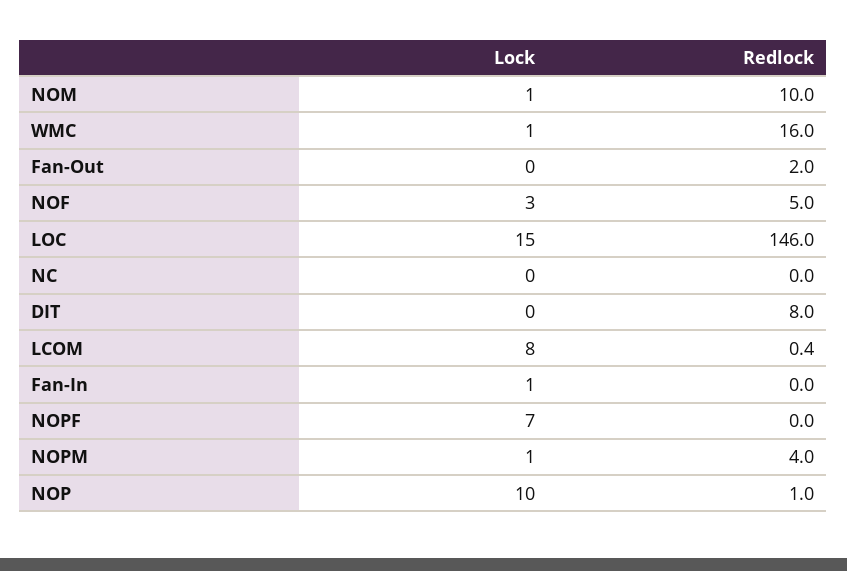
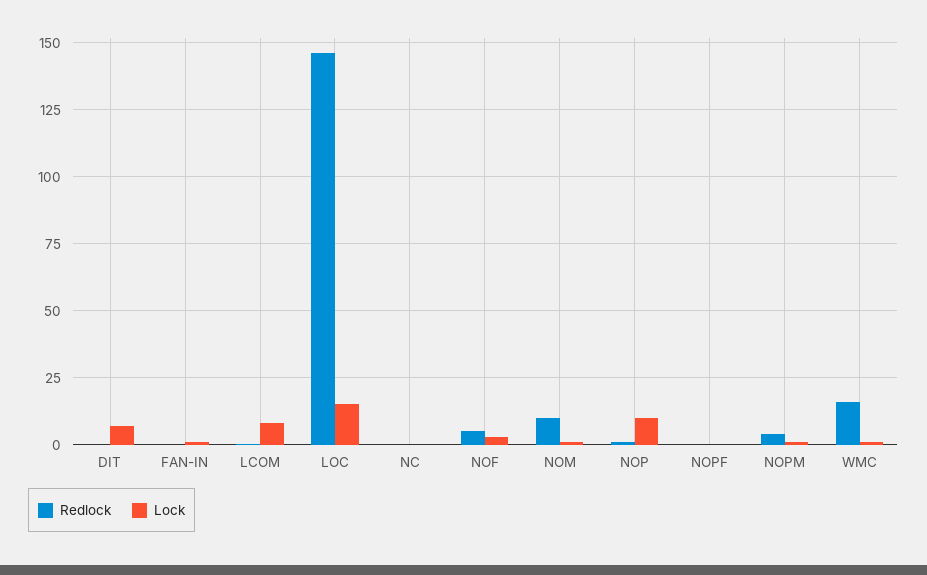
  {
    "Lock": {
      "NOM": 1,
      "WMC": 1,
-     "Fan-Out": 0,
      "NOF": 3,
      "LOC": 15,
      "NC": 0,
-     "DIT": 0,
+     "DIT": 7.5,
      "LCOM": 8,
      "Fan-In": 1,
-     "NOPF": 7,
+     "NOPF": 0,
      "NOPM": 1,
      "NOP": 10
    },
    "Redlock": {
      "NOM": 10,
      "WMC": 16,
-     "Fan-Out": 2,
      "NOF": 5,
      "LOC": 146,
      "NC": 0,
-     "DIT": 8,
+     "DIT": 0,
      "LCOM": 0.4,
      "Fan-In": 0,
      "NOPF": 0,
      "NOPM": 4,
      "NOP": 1
    }
  }

